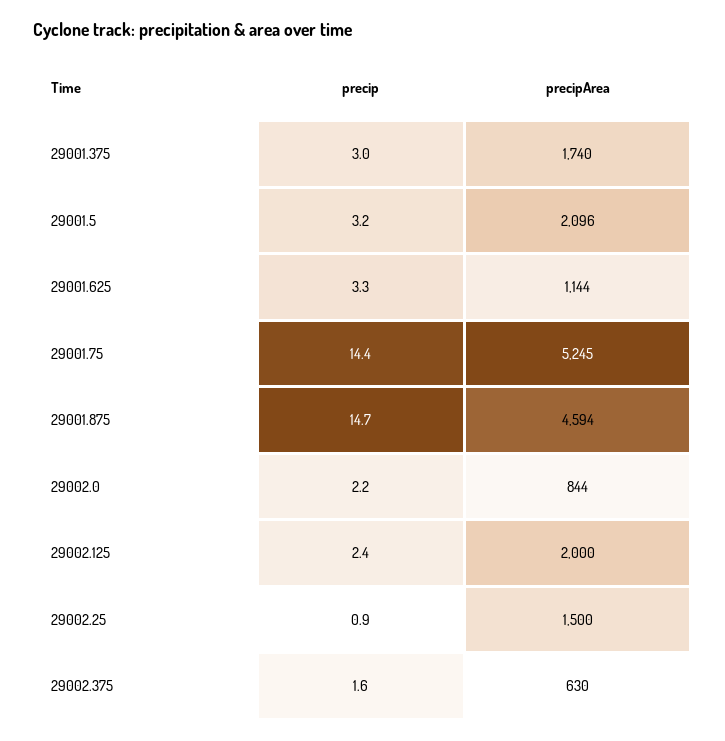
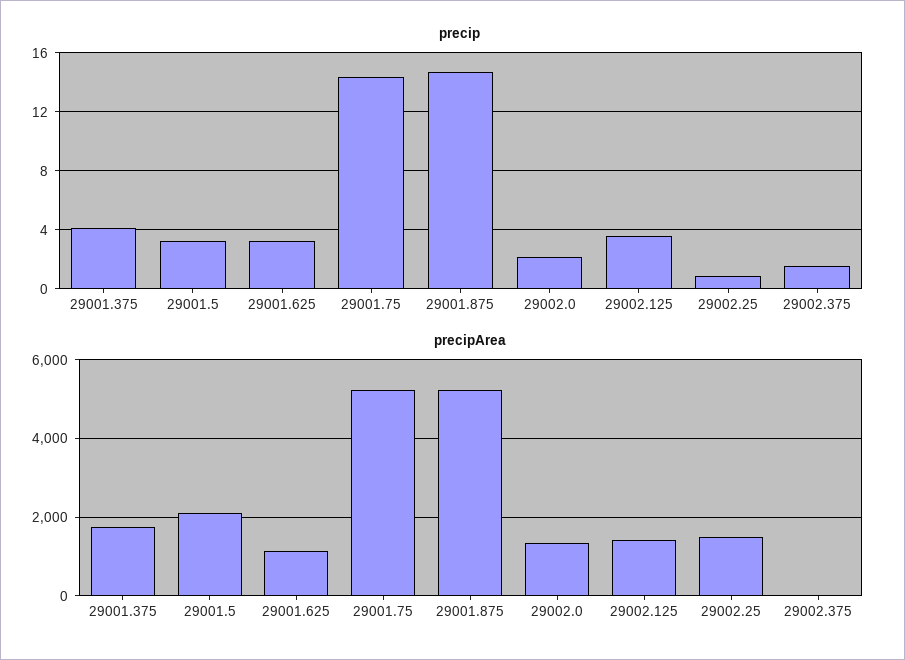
  {
    "precip": {
-     "29001.375": 3,
+     "29001.375": 4,
      "29001.5": 3.2,
      "29001.625": 3.3,
      "29001.75": 14.4,
      "29001.875": 14.7,
      "29002.0": 2.2,
-     "29002.125": 2.4,
+     "29002.125": 3.5,
      "29002.25": 0.9,
      "29002.375": 1.6
    },
    "precipArea": {
      "29001.375": 1740,
      "29001.5": 2096,
      "29001.625": 1144,
      "29001.75": 5245,
-     "29001.875": 4594,
+     "29001.875": 5200,
-     "29002.0": 844,
+     "29002.0": 1400,
-     "29002.125": 2000,
+     "29002.125": 1400,
      "29002.25": 1500,
-     "29002.375": 630
+     "29002.375": 0
    }
  }

